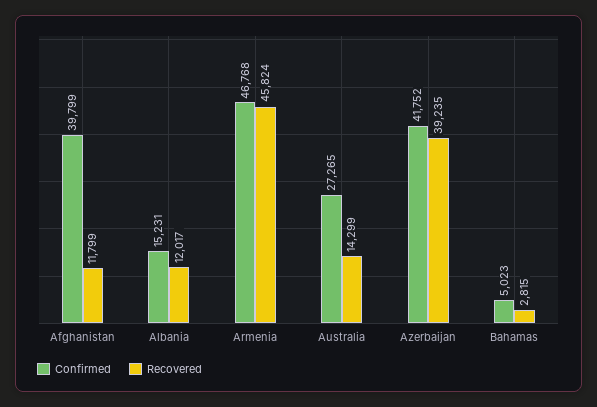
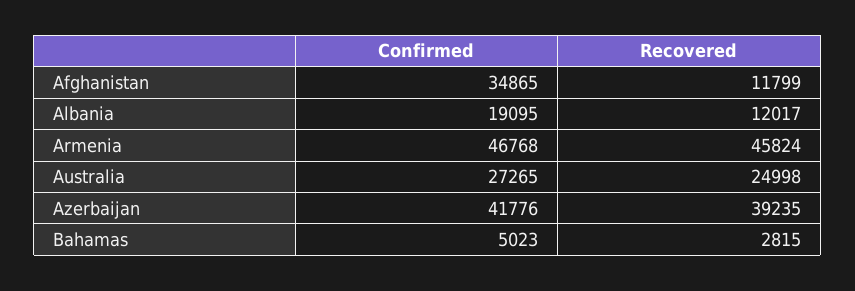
  {
    "Confirmed": {
-     "Afghanistan": 39799,
+     "Afghanistan": 34865,
-     "Albania": 15231,
+     "Albania": 19095,
      "Armenia": 46768,
      "Australia": 27265,
-     "Azerbaijan": 41752,
+     "Azerbaijan": 41776,
      "Bahamas": 5023
    },
    "Recovered": {
      "Afghanistan": 11799,
      "Albania": 12017,
      "Armenia": 45824,
-     "Australia": 14299,
+     "Australia": 24998,
      "Azerbaijan": 39235,
      "Bahamas": 2815
    }
  }

